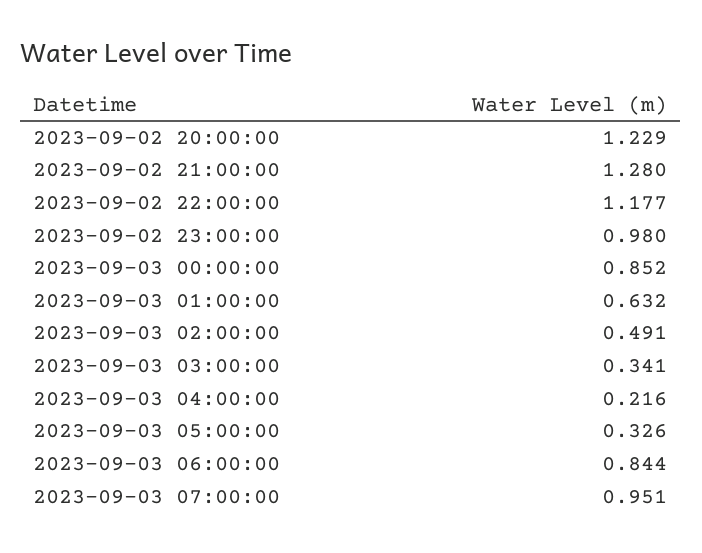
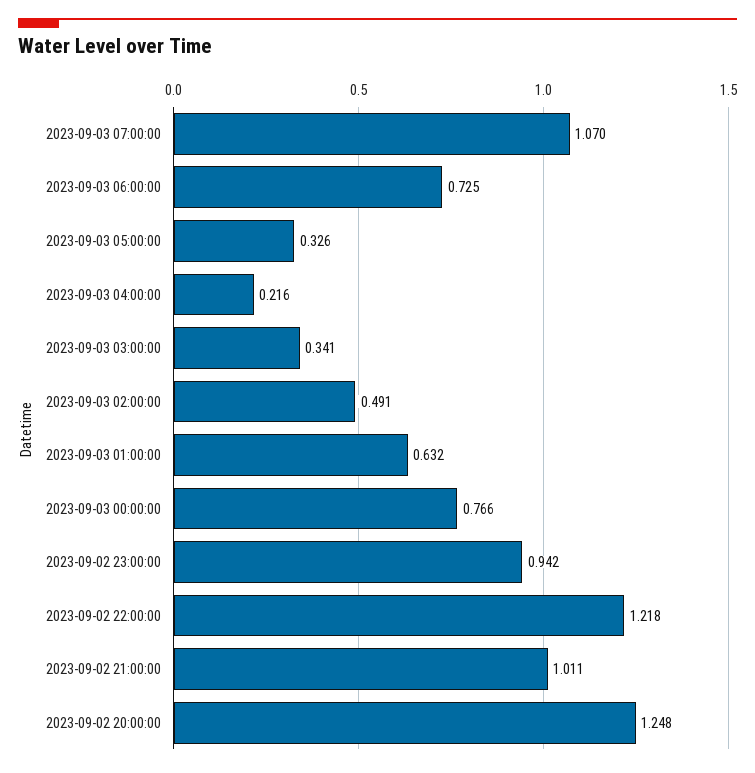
  {
-   "2023-09-02 20:00:00": 1.229,
+   "2023-09-02 20:00:00": 1.248,
-   "2023-09-02 21:00:00": 1.28,
+   "2023-09-02 21:00:00": 1.011,
-   "2023-09-02 22:00:00": 1.177,
+   "2023-09-02 22:00:00": 1.218,
-   "2023-09-02 23:00:00": 0.98,
+   "2023-09-02 23:00:00": 0.942,
-   "2023-09-03 00:00:00": 0.852,
+   "2023-09-03 00:00:00": 0.766,
    "2023-09-03 01:00:00": 0.632,
    "2023-09-03 02:00:00": 0.491,
    "2023-09-03 03:00:00": 0.341,
    "2023-09-03 04:00:00": 0.216,
    "2023-09-03 05:00:00": 0.326,
-   "2023-09-03 06:00:00": 0.844,
+   "2023-09-03 06:00:00": 0.725,
-   "2023-09-03 07:00:00": 0.951
+   "2023-09-03 07:00:00": 1.07
  }

